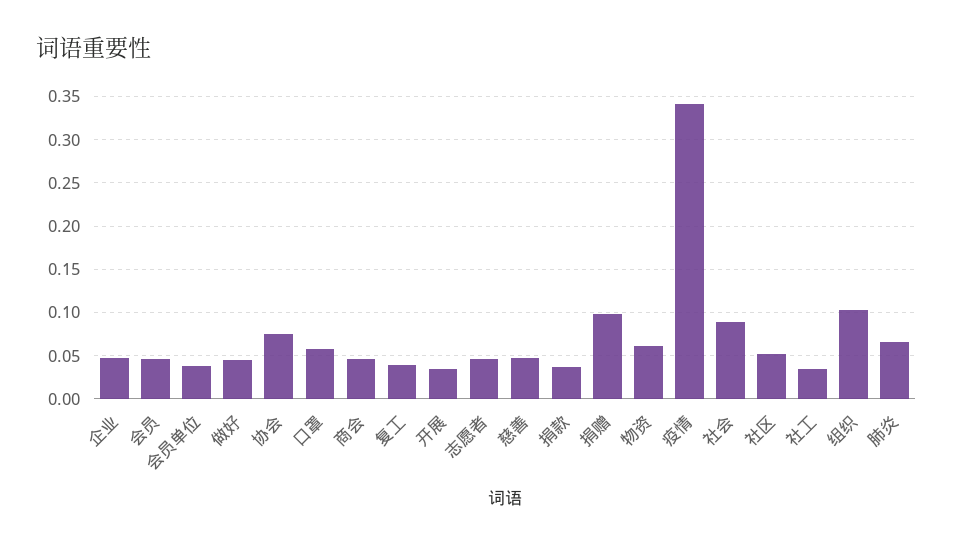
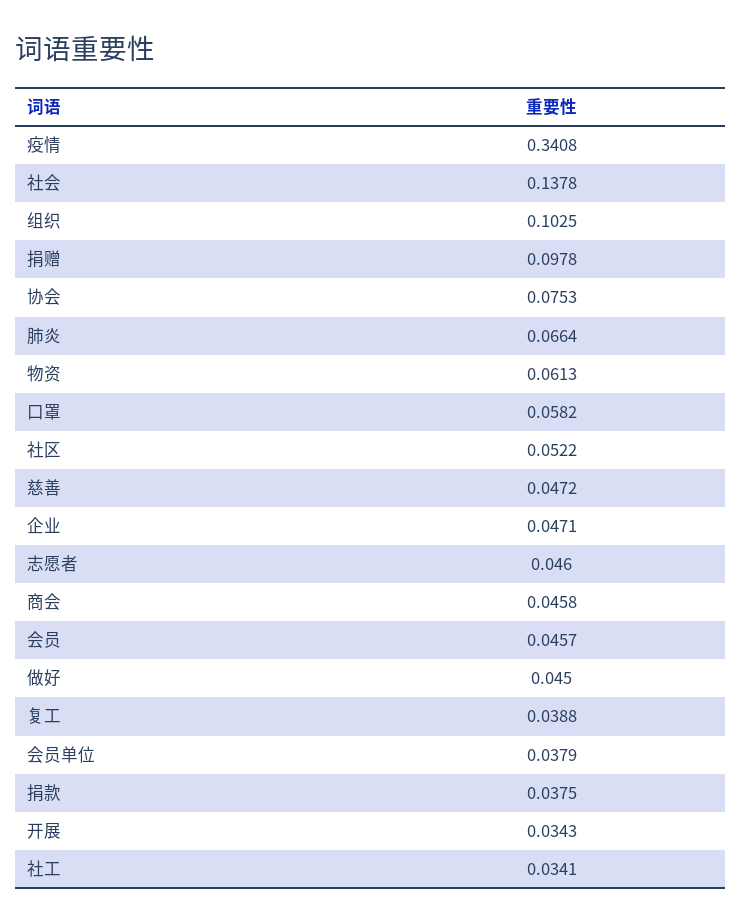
  {
    "企业": 0.0471,
    "会员": 0.0457,
    "会员单位": 0.0379,
    "做好": 0.045,
    "协会": 0.0753,
    "口罩": 0.0582,
    "商会": 0.0458,
    "复工": 0.0388,
    "开展": 0.0343,
    "志愿者": 0.046,
    "慈善": 0.0472,
    "捐款": 0.0375,
    "捐赠": 0.0978,
    "物资": 0.0613,
    "疫情": 0.3408,
-   "社会": 0.09,
+   "社会": 0.1378,
    "社区": 0.0522,
    "社工": 0.0341,
    "组织": 0.1025,
    "肺炎": 0.0664
  }

